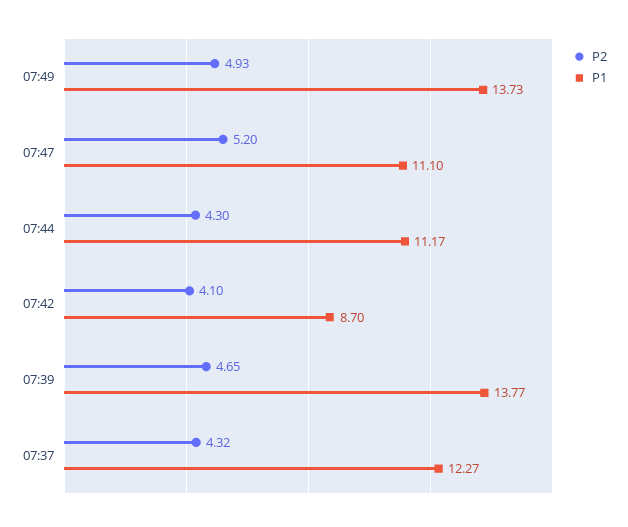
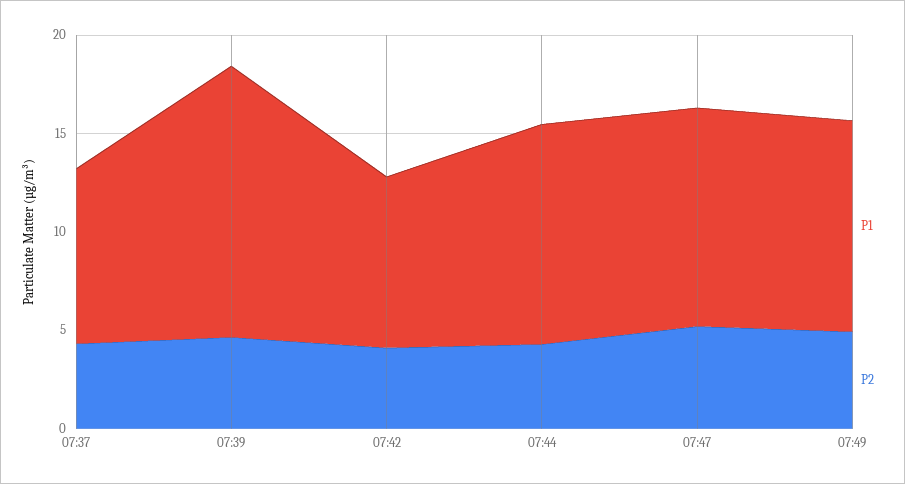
  {
    "P2": {
      "07:49": 4.93,
      "07:47": 5.2,
      "07:44": 4.3,
      "07:42": 4.1,
      "07:39": 4.65,
      "07:37": 4.32
    },
    "P1": {
-     "07:49": 13.73,
+     "07:49": 11,
      "07:47": 11.1,
      "07:44": 11.17,
      "07:42": 8.7,
      "07:39": 13.77,
-     "07:37": 12.27
+     "07:37": 9
    }
  }

